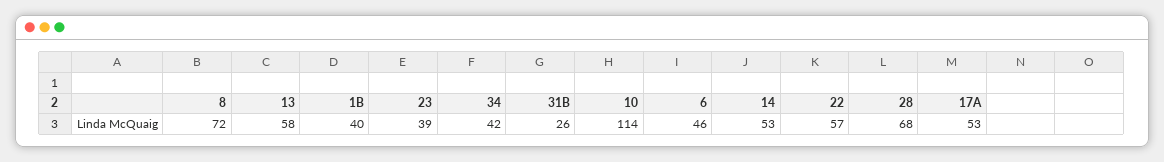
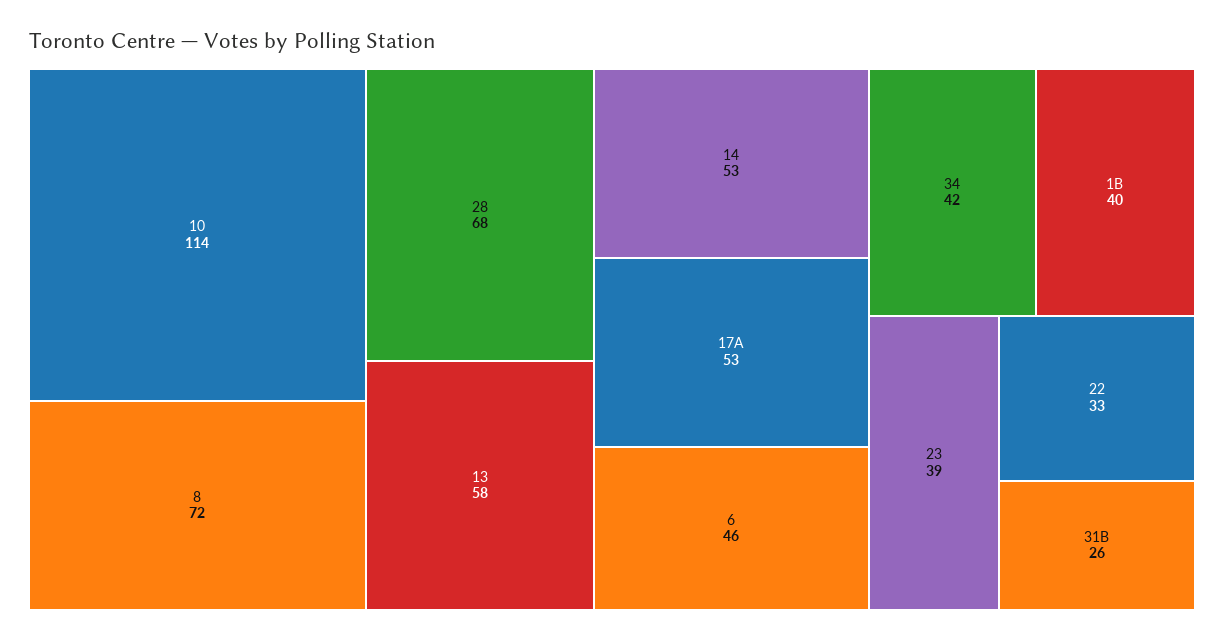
  {
    "8": 72,
    "13": 58,
    "1B": 40,
    "23": 39,
    "34": 42,
    "31B": 26,
    "10": 114,
    "6": 46,
    "14": 53,
-   "22": 57,
+   "22": 33,
    "28": 68,
    "17A": 53
  }

